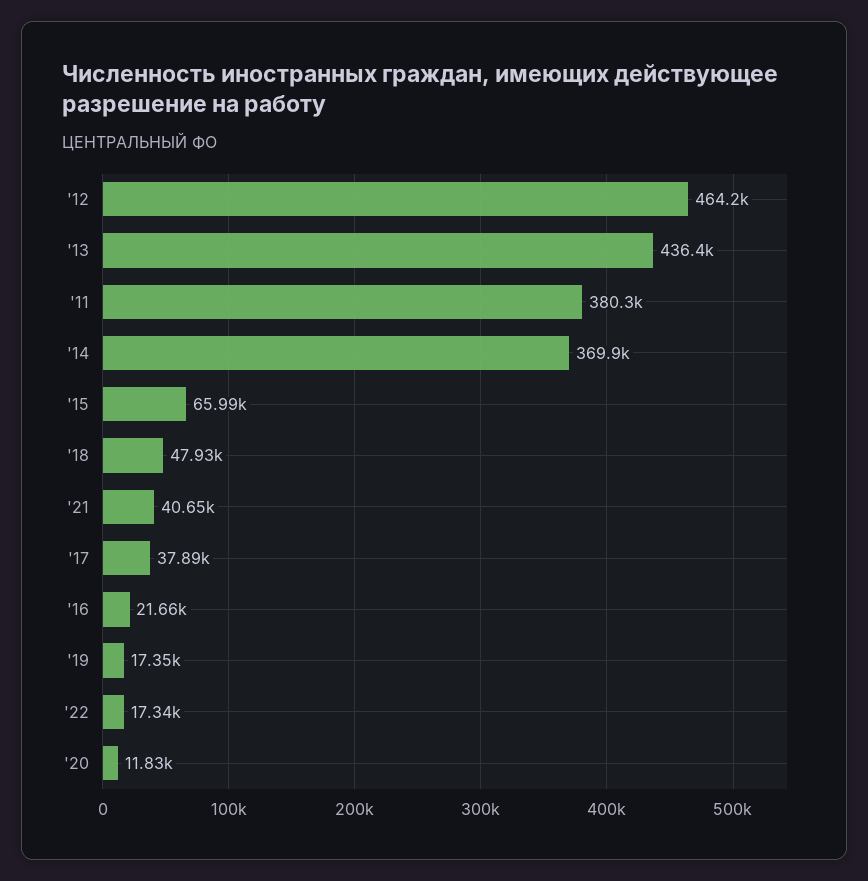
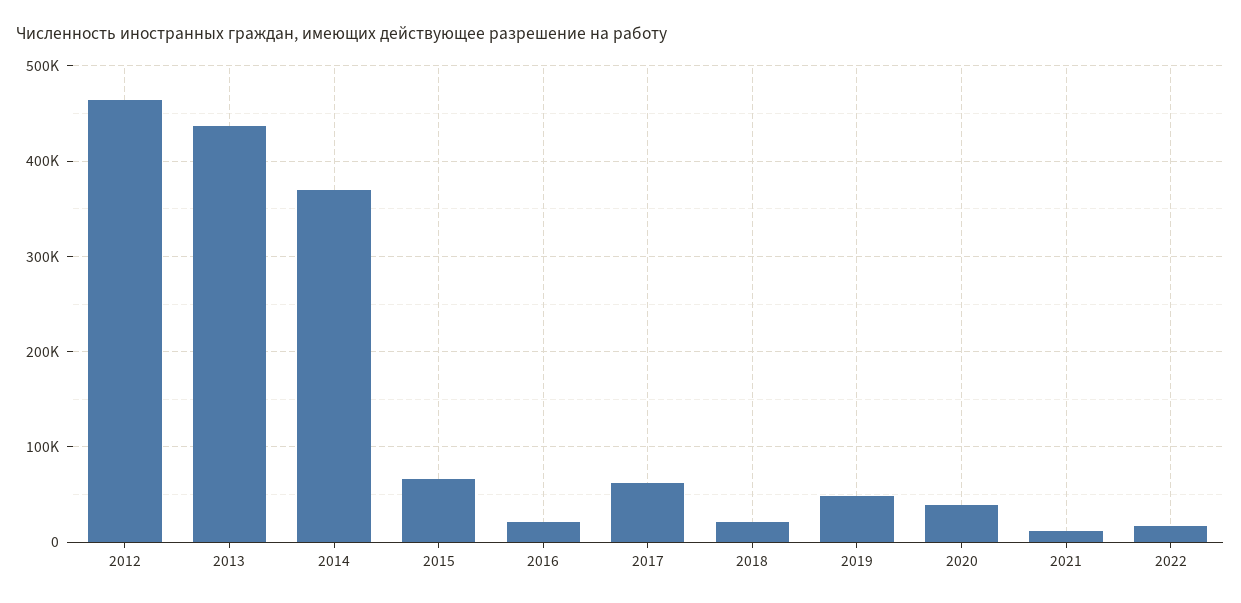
  {
    "'12": 464200,
    "'13": 436400,
-   "'11": 380300,
    "'14": 369900,
    "'15": 65990,
-   "'18": 47930,
+   "'18": 20000,
-   "'21": 40650,
+   "'21": 10000,
-   "'17": 37890,
+   "'17": 60000,
    "'16": 21660,
-   "'19": 17350,
+   "'19": 50000,
    "'22": 17340,
-   "'20": 11830
+   "'20": 40000
  }

